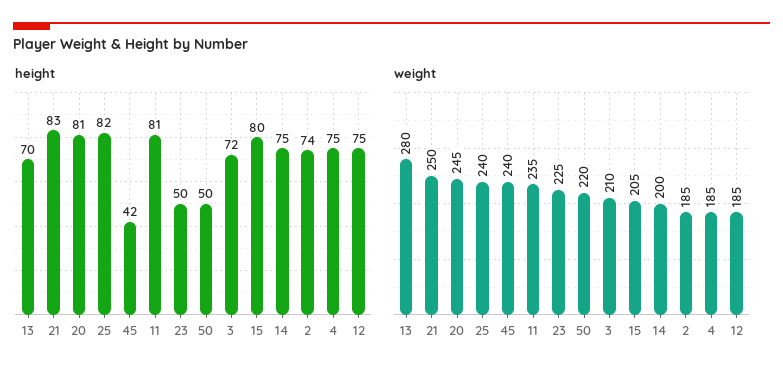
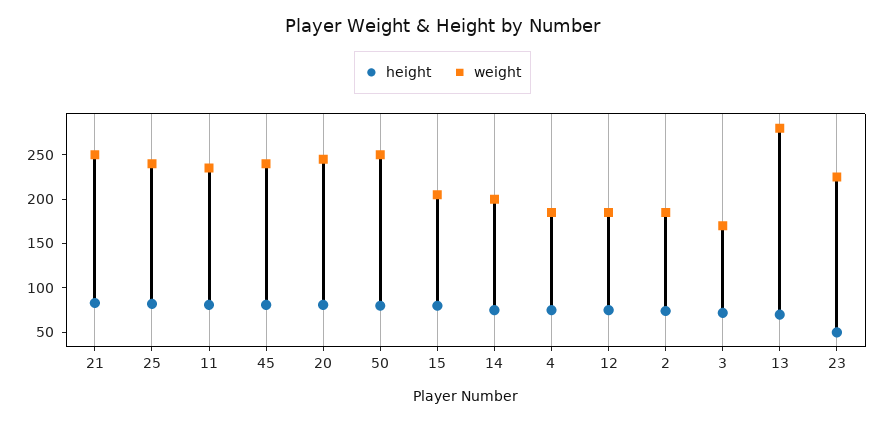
  {
    "height": {
      "13": 70,
      "21": 83,
      "20": 81,
      "25": 82,
-     "45": 42,
+     "45": 80,
      "11": 81,
      "23": 50,
-     "50": 50,
+     "50": 80,
      "3": 72,
      "15": 80,
      "14": 75,
      "2": 74,
      "4": 75,
      "12": 75
    },
    "weight": {
      "13": 280,
      "21": 250,
      "20": 245,
      "25": 240,
      "45": 240,
      "11": 235,
      "23": 225,
-     "50": 220,
+     "50": 250,
-     "3": 210,
+     "3": 170,
      "15": 205,
      "14": 200,
      "2": 185,
      "4": 185,
      "12": 185
    }
  }

